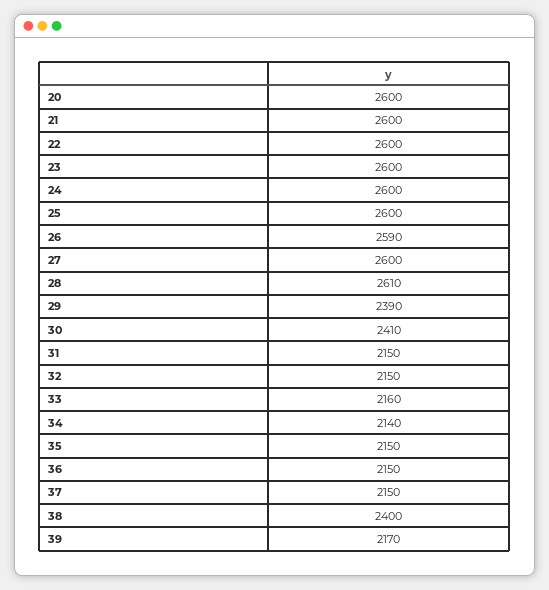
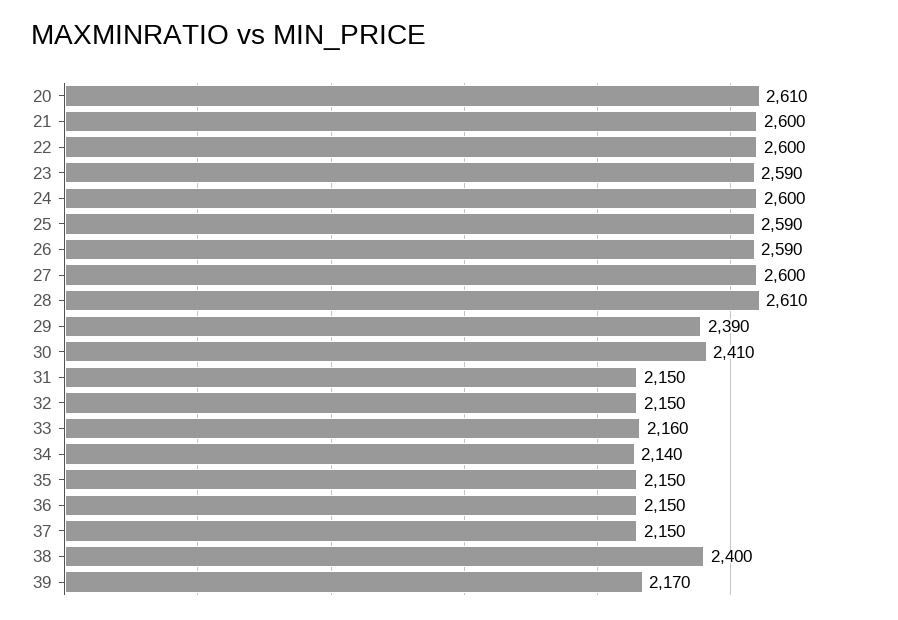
  {
-   "20": 2600,
+   "20": 2610,
    "21": 2600,
    "22": 2600,
-   "23": 2600,
+   "23": 2590,
    "24": 2600,
-   "25": 2600,
+   "25": 2590,
    "26": 2590,
    "27": 2600,
    "28": 2610,
    "29": 2390,
    "30": 2410,
    "31": 2150,
    "32": 2150,
    "33": 2160,
    "34": 2140,
    "35": 2150,
    "36": 2150,
    "37": 2150,
    "38": 2400,
    "39": 2170
  }

